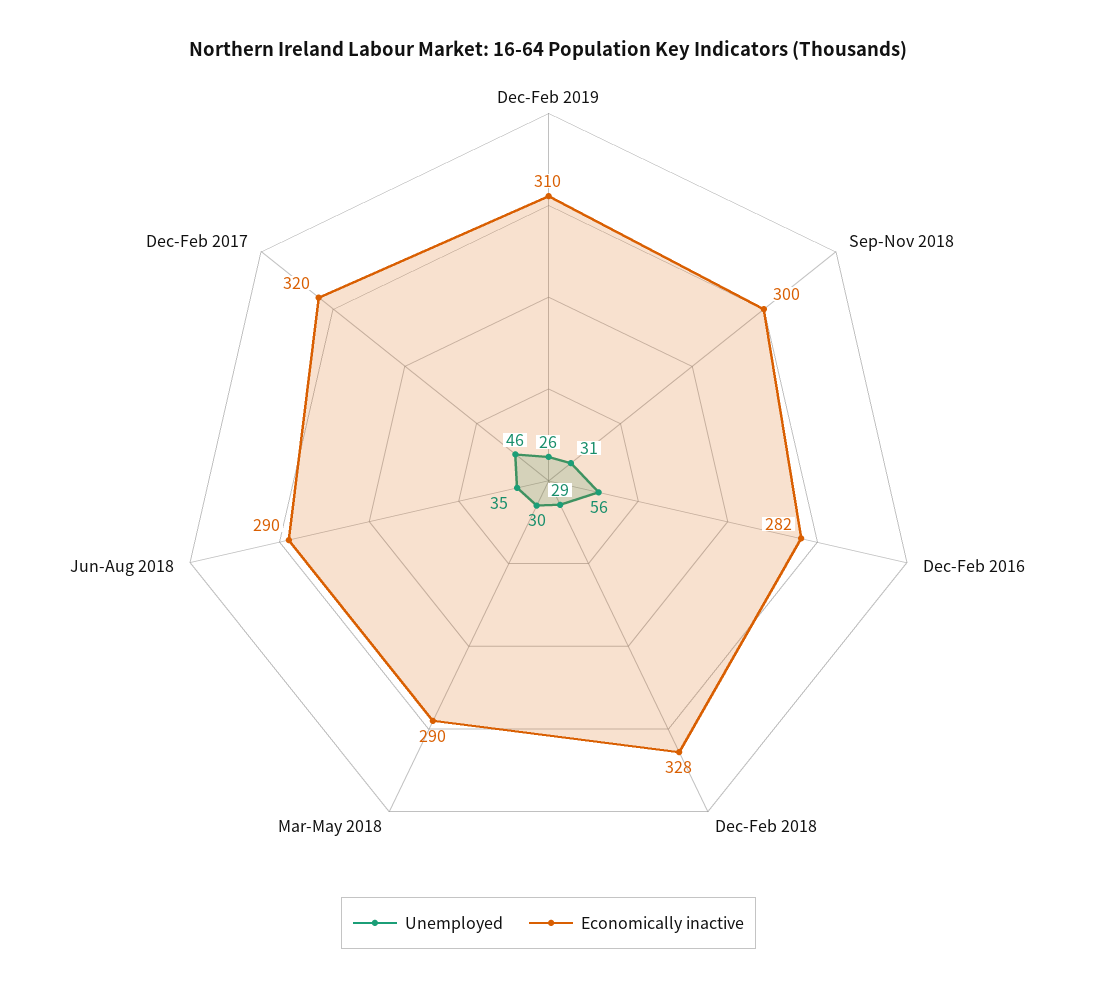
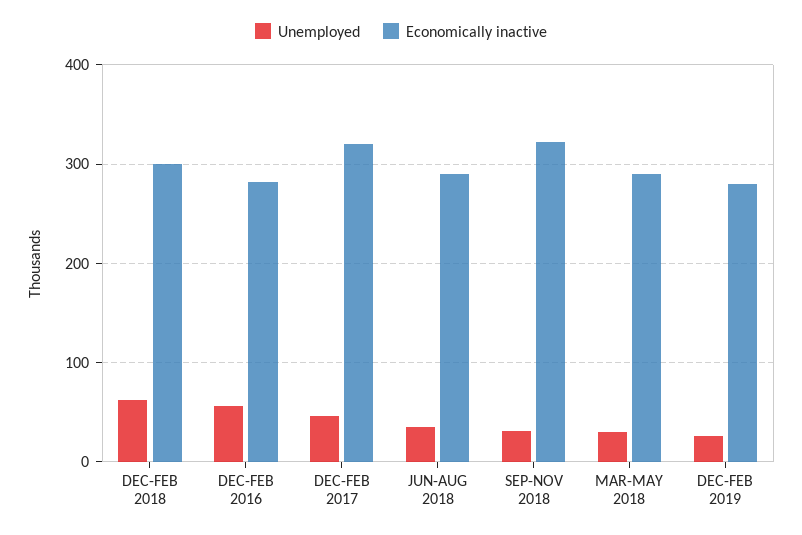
  {
    "Unemployed": {
      "Dec-Feb 2019": 26,
      "Sep-Nov 2018": 31,
      "Dec-Feb 2016": 56,
-     "Dec-Feb 2018": 29,
+     "Dec-Feb 2018": 60,
      "Mar-May 2018": 30,
      "Jun-Aug 2018": 35,
      "Dec-Feb 2017": 46
    },
    "Economically inactive": {
-     "Dec-Feb 2019": 310,
+     "Dec-Feb 2019": 280,
-     "Sep-Nov 2018": 300,
+     "Sep-Nov 2018": 320,
      "Dec-Feb 2016": 282,
-     "Dec-Feb 2018": 328,
+     "Dec-Feb 2018": 300,
      "Mar-May 2018": 290,
      "Jun-Aug 2018": 290,
      "Dec-Feb 2017": 320
    }
  }

